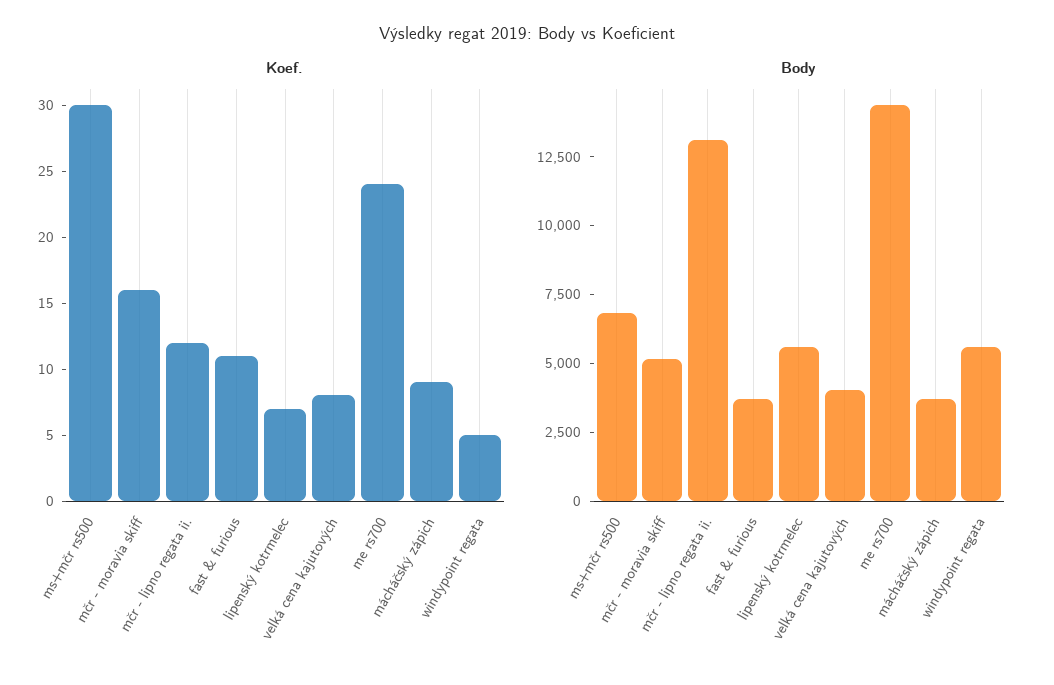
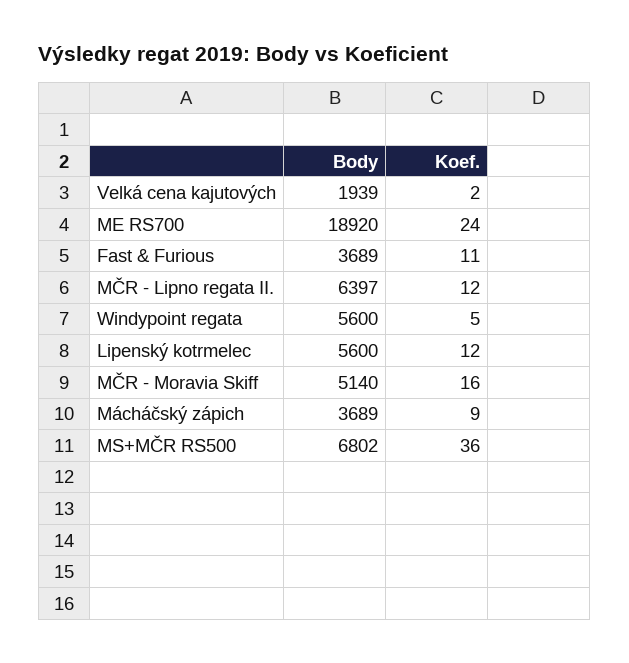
  {
    "Koef.": {
-     "ms+mčr rs500": 30,
+     "ms+mčr rs500": 36,
      "mčr - moravia skiff": 16,
      "mčr - lipno regata ii.": 12,
      "fast & furious": 11,
-     "lipenský kotrmelec": 7,
+     "lipenský kotrmelec": 12,
-     "velká cena kajutových": 8,
+     "velká cena kajutových": 2,
      "me rs700": 24,
      "mácháčský zápich": 9,
      "windypoint regata": 5
    },
    "Body": {
      "ms+mčr rs500": 6802,
      "mčr - moravia skiff": 5140,
-     "mčr - lipno regata ii.": 13000,
+     "mčr - lipno regata ii.": 6397,
      "fast & furious": 3689,
      "lipenský kotrmelec": 5600,
-     "velká cena kajutových": 4000,
+     "velká cena kajutových": 1939,
-     "me rs700": 14500,
+     "me rs700": 18920,
      "mácháčský zápich": 3689,
      "windypoint regata": 5600
    }
  }

